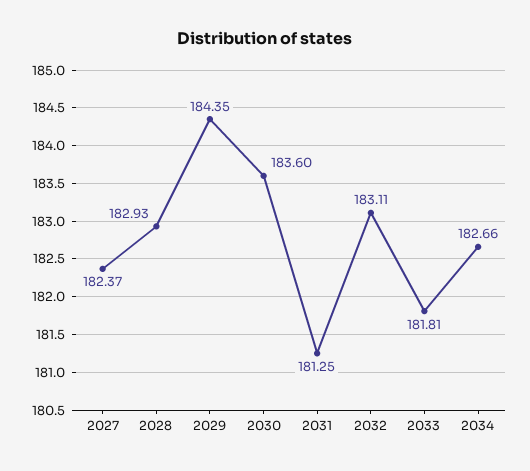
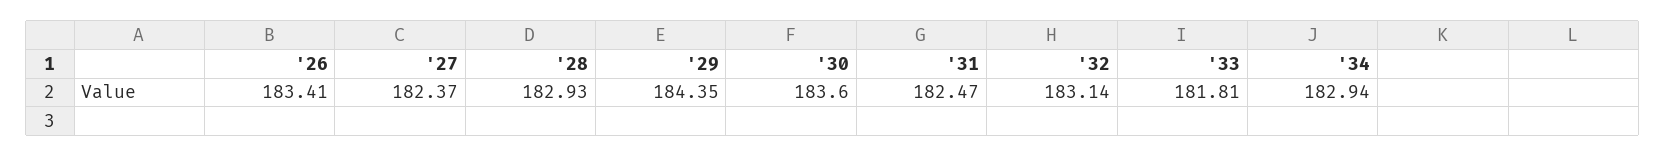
  {
    "2027": 182.37,
    "2028": 182.93,
    "2029": 184.35,
    "2030": 183.6,
-   "2031": 181.25,
+   "2031": 182.47,
-   "2032": 183.11,
+   "2032": 183.14,
    "2033": 181.81,
-   "2034": 182.66
+   "2034": 182.94,
+   "'26": 183.41
  }

